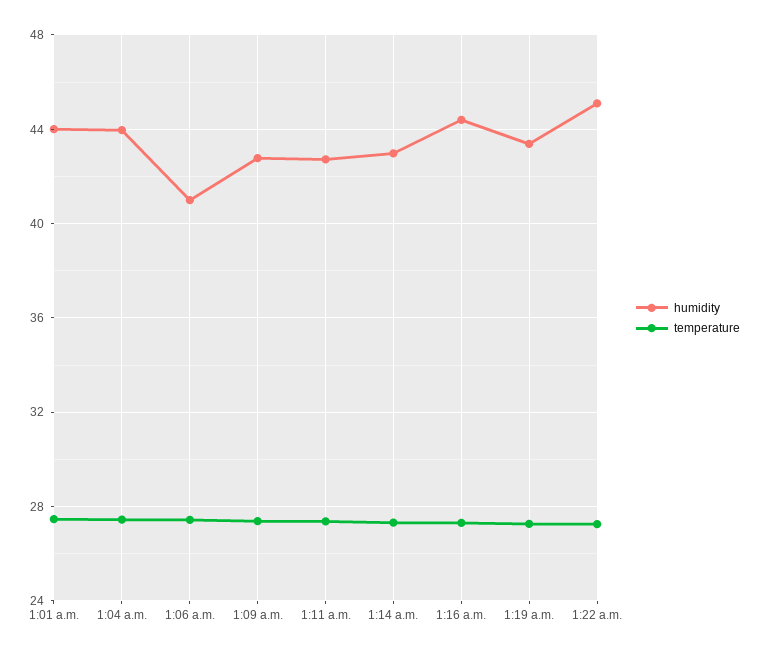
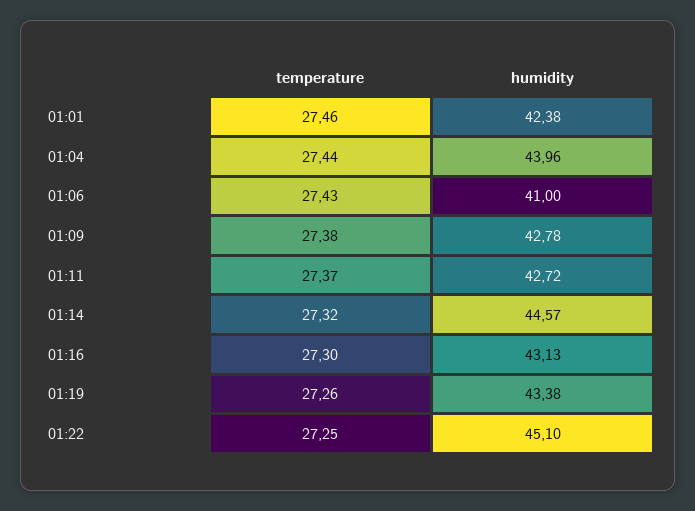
  {
    "humidity": {
-     "1:01 a.m.": 44,
+     "1:01 a.m.": 42.38,
      "1:04 a.m.": 43.96,
      "1:06 a.m.": 41,
      "1:09 a.m.": 42.78,
      "1:11 a.m.": 42.72,
-     "1:14 a.m.": 43,
+     "1:14 a.m.": 44.57,
-     "1:16 a.m.": 44.5,
+     "1:16 a.m.": 43.13,
      "1:19 a.m.": 43.38,
      "1:22 a.m.": 45.1
    },
    "temperature": {
      "1:01 a.m.": 27.46,
      "1:04 a.m.": 27.44,
      "1:06 a.m.": 27.43,
      "1:09 a.m.": 27.38,
      "1:11 a.m.": 27.37,
      "1:14 a.m.": 27.32,
      "1:16 a.m.": 27.3,
      "1:19 a.m.": 27.26,
      "1:22 a.m.": 27.25
    }
  }

